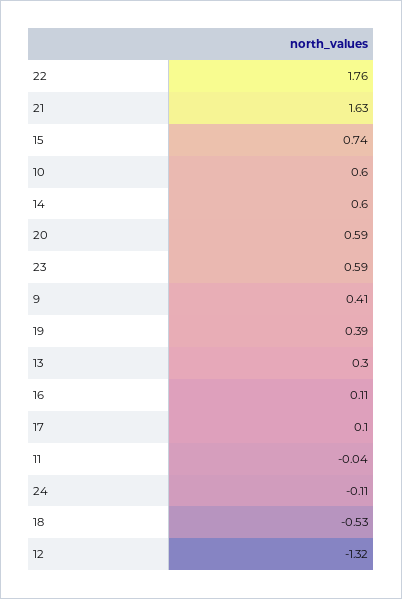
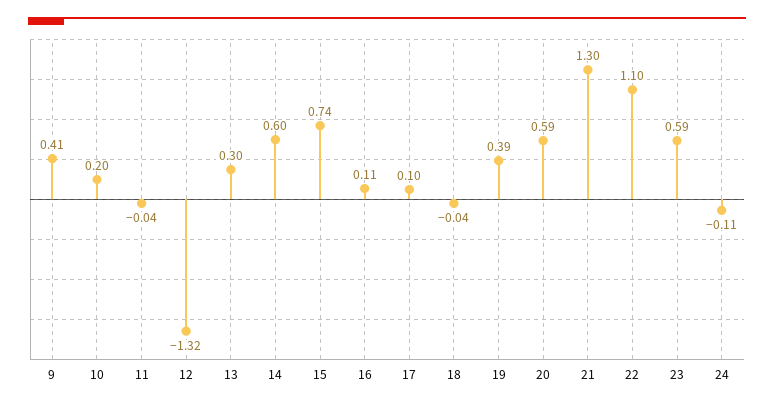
  {
-   "22": 1.76,
+   "22": 1.1,
-   "21": 1.63,
+   "21": 1.3,
    "15": 0.74,
-   "10": 0.6,
+   "10": 0.2,
    "14": 0.6,
    "20": 0.59,
    "23": 0.59,
    "9": 0.41,
    "19": 0.39,
    "13": 0.3,
    "16": 0.11,
    "17": 0.1,
    "11": -0.04,
    "24": -0.11,
-   "18": -0.53,
+   "18": -0.04,
    "12": -1.32
  }

